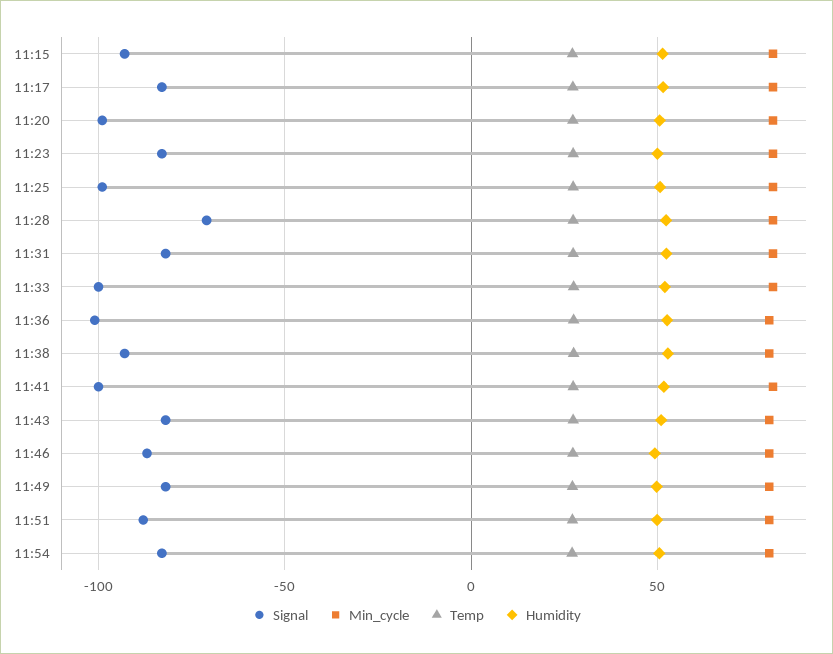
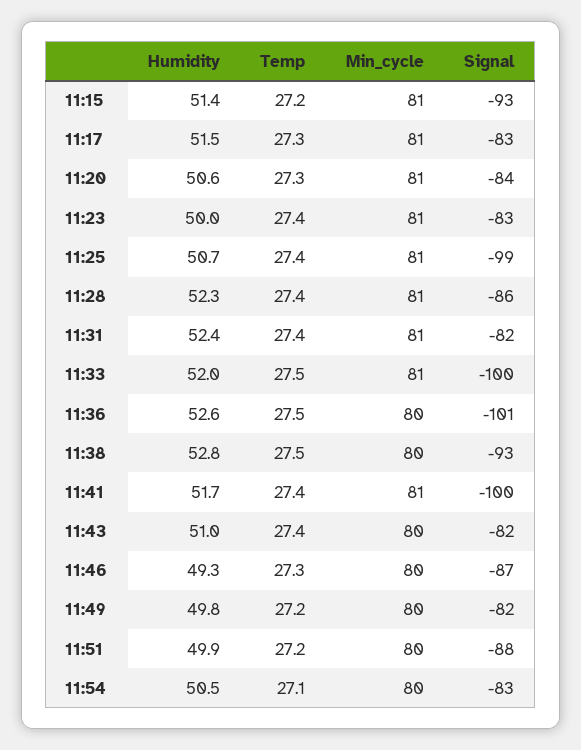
  {
    "Signal": {
      "11:15": -93,
      "11:17": -83,
-     "11:20": -100,
+     "11:20": -84,
      "11:23": -83,
      "11:25": -99,
-     "11:28": -70,
+     "11:28": -86,
      "11:31": -82,
      "11:33": -100,
      "11:36": -101,
      "11:38": -93,
      "11:41": -100,
      "11:43": -82,
      "11:46": -87,
      "11:49": -82,
      "11:51": -88,
      "11:54": -83
    },
    "Min_cycle": {
      "11:15": 81,
      "11:17": 81,
      "11:20": 81,
      "11:23": 81,
      "11:25": 81,
      "11:28": 81,
      "11:31": 81,
      "11:33": 81,
      "11:36": 80,
      "11:38": 80,
      "11:41": 81,
      "11:43": 80,
      "11:46": 80,
      "11:49": 80,
      "11:51": 80,
      "11:54": 80
    },
    "Temp": {
      "11:15": 27.2,
      "11:17": 27.3,
      "11:20": 27.3,
      "11:23": 27.4,
      "11:25": 27.4,
      "11:28": 27.4,
      "11:31": 27.4,
      "11:33": 27.5,
      "11:36": 27.5,
      "11:38": 27.5,
      "11:41": 27.4,
      "11:43": 27.4,
      "11:46": 27.3,
      "11:49": 27.2,
      "11:51": 27.2,
      "11:54": 27.1
    },
    "Humidity": {
      "11:15": 51.4,
      "11:17": 51.5,
      "11:20": 50.6,
      "11:23": 50,
      "11:25": 50.7,
      "11:28": 52.3,
      "11:31": 52.4,
      "11:33": 52,
      "11:36": 52.6,
      "11:38": 52.8,
      "11:41": 51.7,
      "11:43": 51,
      "11:46": 49.3,
      "11:49": 49.8,
      "11:51": 49.9,
      "11:54": 50.5
    }
  }

